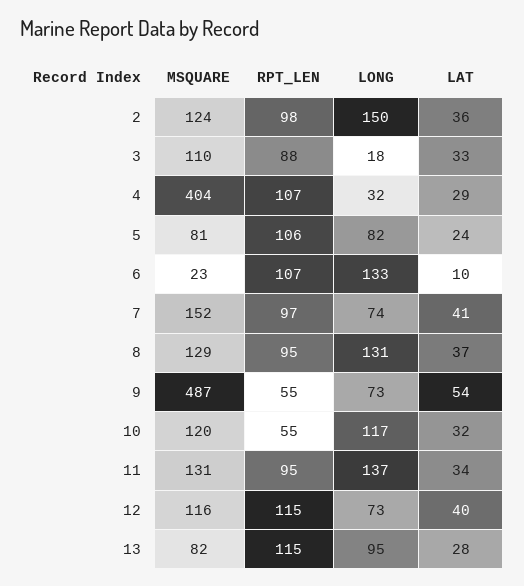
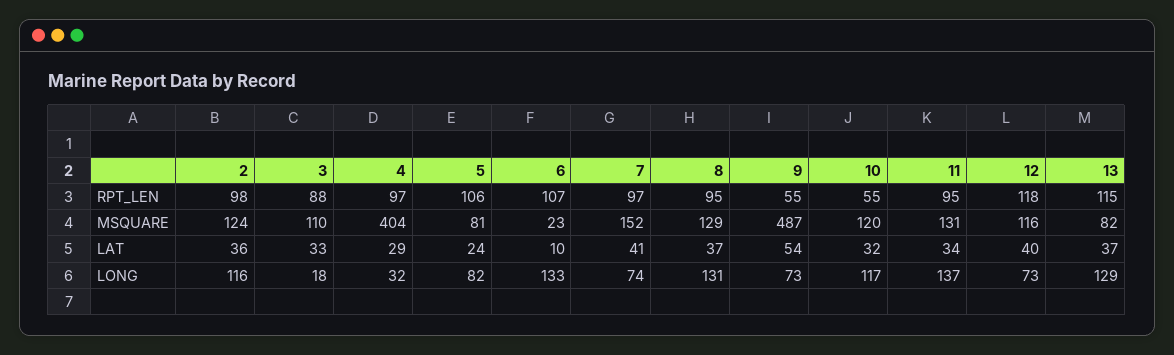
  {
    "MSQUARE": {
      "2": 124,
      "3": 110,
      "4": 404,
      "5": 81,
      "6": 23,
      "7": 152,
      "8": 129,
      "9": 487,
      "10": 120,
      "11": 131,
      "12": 116,
      "13": 82
    },
    "RPT_LEN": {
      "2": 98,
      "3": 88,
-     "4": 107,
+     "4": 97,
      "5": 106,
      "6": 107,
      "7": 97,
      "8": 95,
      "9": 55,
      "10": 55,
      "11": 95,
-     "12": 115,
+     "12": 118,
      "13": 115
    },
    "LONG": {
-     "2": 150,
+     "2": 116,
      "3": 18,
      "4": 32,
      "5": 82,
      "6": 133,
      "7": 74,
      "8": 131,
      "9": 73,
      "10": 117,
      "11": 137,
      "12": 73,
-     "13": 95
+     "13": 129
    },
    "LAT": {
      "2": 36,
      "3": 33,
      "4": 29,
      "5": 24,
      "6": 10,
      "7": 41,
      "8": 37,
      "9": 54,
      "10": 32,
      "11": 34,
      "12": 40,
-     "13": 28
+     "13": 37
    }
  }

